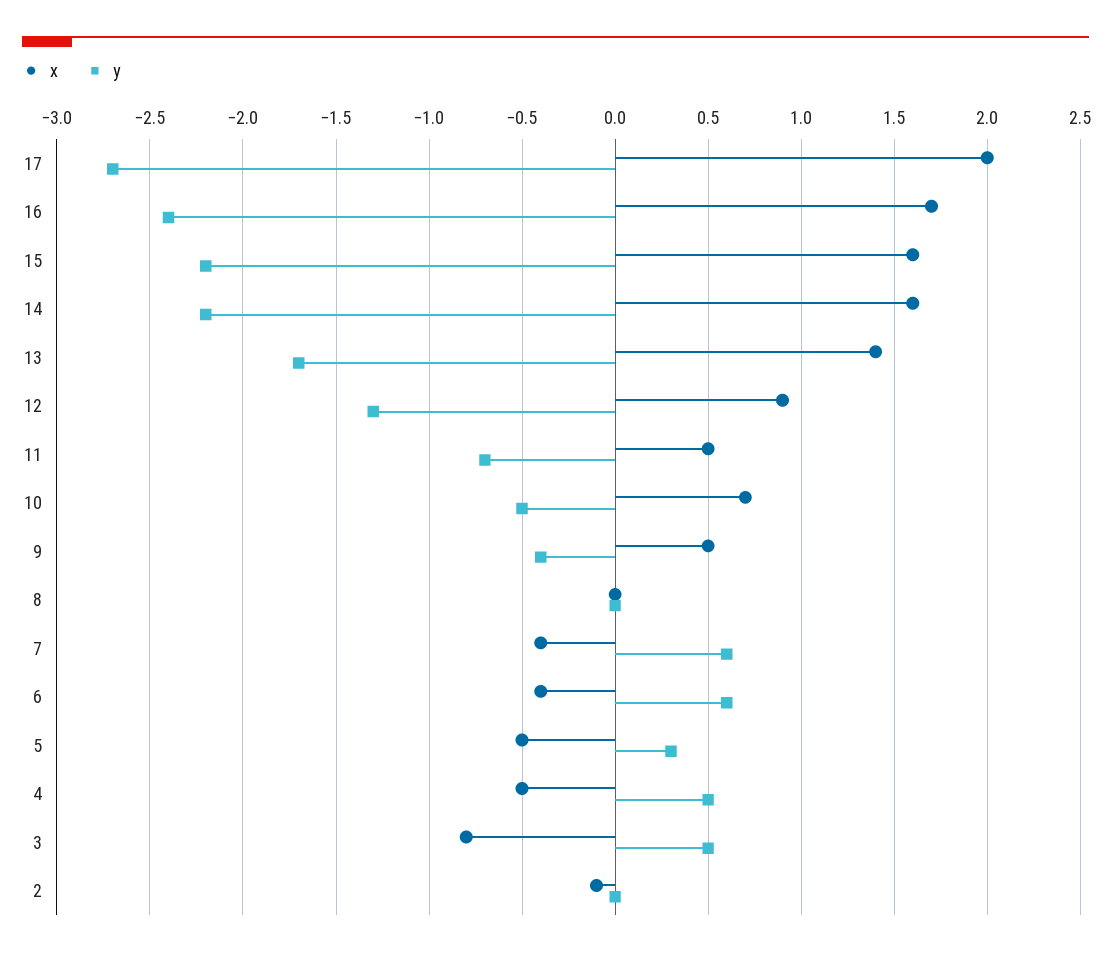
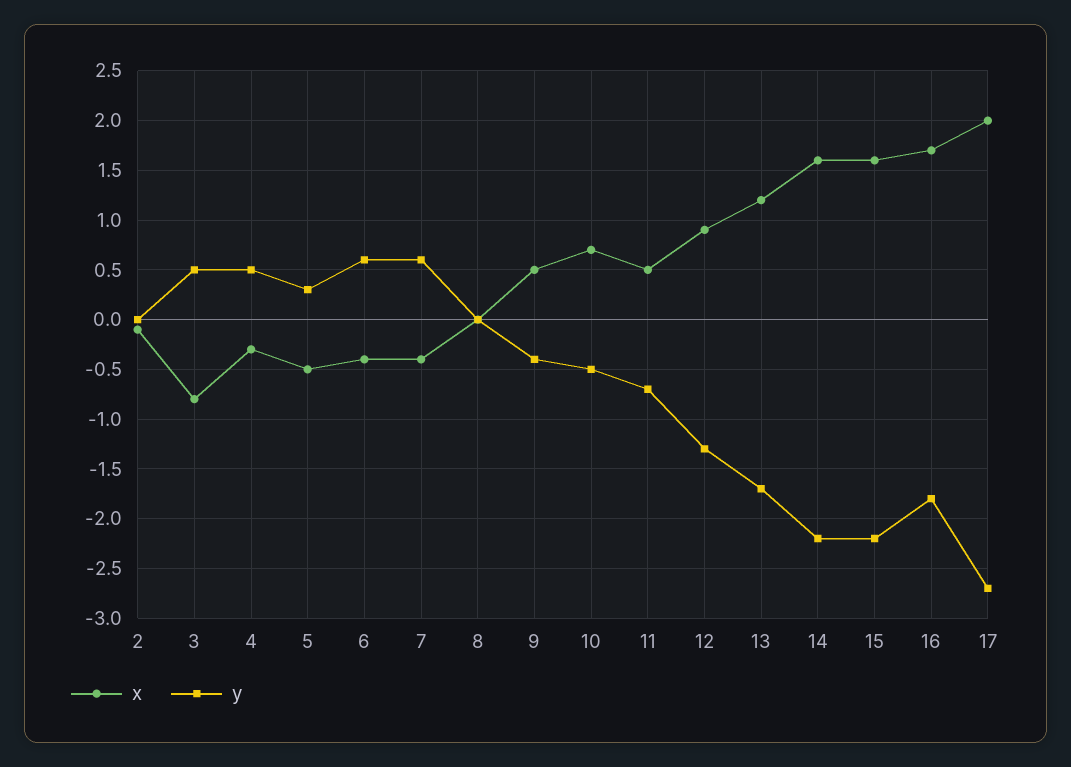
  {
    "x": {
      "17": 2,
      "16": 1.7,
      "15": 1.6,
      "14": 1.6,
-     "13": 1.4,
+     "13": 1.2,
      "12": 0.9,
      "11": 0.5,
      "10": 0.7,
      "9": 0.5,
      "8": 0,
      "7": -0.4,
      "6": -0.4,
      "5": -0.5,
-     "4": -0.5,
+     "4": -0.3,
      "3": -0.8,
      "2": -0.1
    },
    "y": {
      "17": -2.7,
-     "16": -2.4,
+     "16": -1.8,
      "15": -2.2,
      "14": -2.2,
      "13": -1.7,
      "12": -1.3,
      "11": -0.7,
      "10": -0.5,
      "9": -0.4,
      "8": 0,
      "7": 0.6,
      "6": 0.6,
      "5": 0.3,
      "4": 0.5,
      "3": 0.5,
      "2": 0
    }
  }

